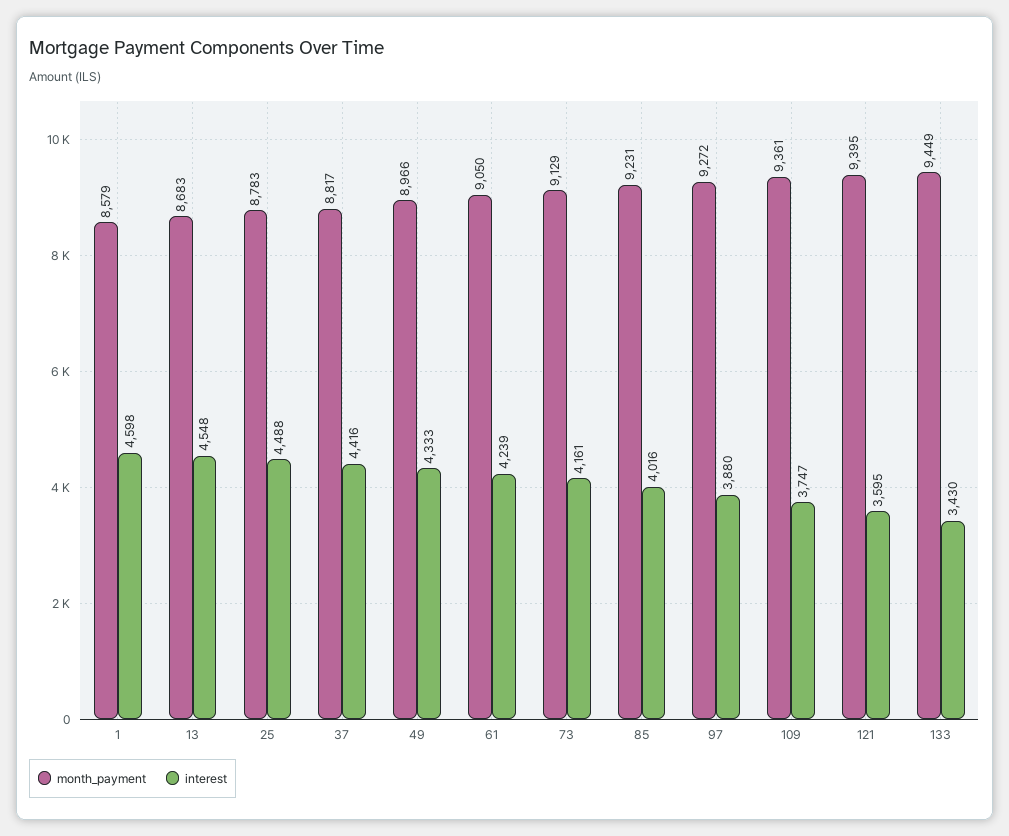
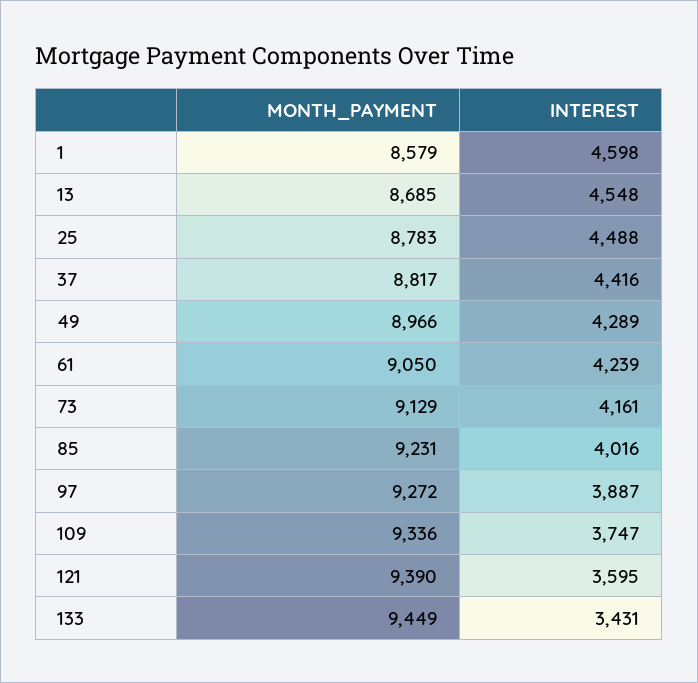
  {
    "month_payment": {
      "1": 8579,
-     "13": 8683,
+     "13": 8685,
      "25": 8783,
      "37": 8817,
      "49": 8966,
      "61": 9050,
      "73": 9129,
      "85": 9231,
      "97": 9272,
-     "109": 9361,
+     "109": 9336,
-     "121": 9395,
+     "121": 9390,
      "133": 9449
    },
    "interest": {
      "1": 4598,
      "13": 4548,
      "25": 4488,
      "37": 4416,
-     "49": 4333,
+     "49": 4289,
      "61": 4239,
      "73": 4161,
      "85": 4016,
-     "97": 3880,
+     "97": 3887,
      "109": 3747,
      "121": 3595,
-     "133": 3430
+     "133": 3431
    }
  }

